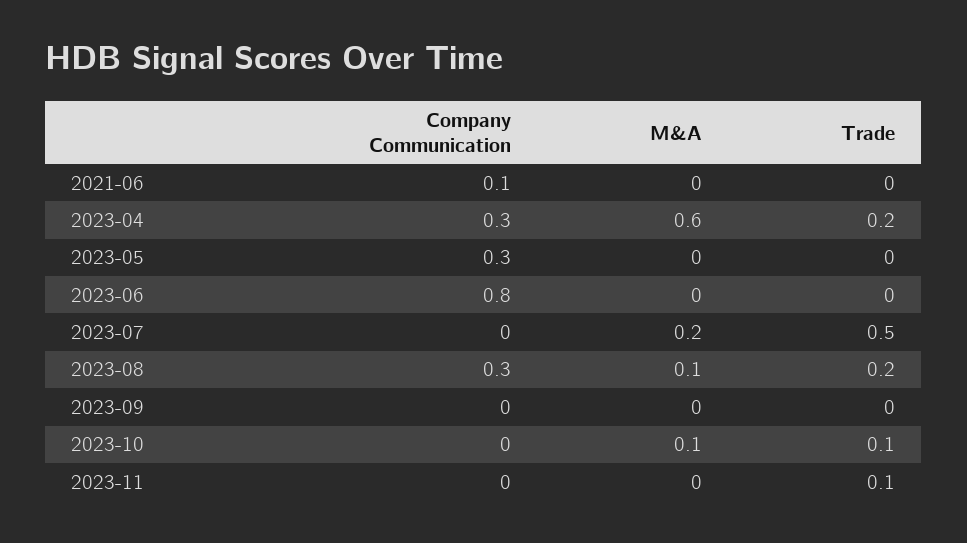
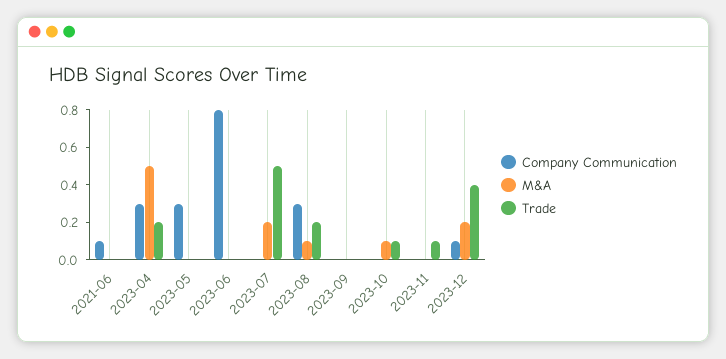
  {
    "Company Communication": {
      "2021-06": 0.1,
      "2023-04": 0.3,
      "2023-05": 0.3,
      "2023-06": 0.8,
      "2023-07": 0,
      "2023-08": 0.3,
      "2023-09": 0,
      "2023-10": 0,
-     "2023-11": 0
+     "2023-11": 0,
+     "2023-12": 0.1
    },
    "M&A": {
      "2021-06": 0,
-     "2023-04": 0.6,
+     "2023-04": 0.5,
      "2023-05": 0,
      "2023-06": 0,
      "2023-07": 0.2,
      "2023-08": 0.1,
      "2023-09": 0,
      "2023-10": 0.1,
-     "2023-11": 0
+     "2023-11": 0,
+     "2023-12": 0.2
    },
    "Trade": {
      "2021-06": 0,
      "2023-04": 0.2,
      "2023-05": 0,
      "2023-06": 0,
      "2023-07": 0.5,
      "2023-08": 0.2,
      "2023-09": 0,
      "2023-10": 0.1,
-     "2023-11": 0.1
+     "2023-11": 0.1,
+     "2023-12": 0.4
    }
  }

